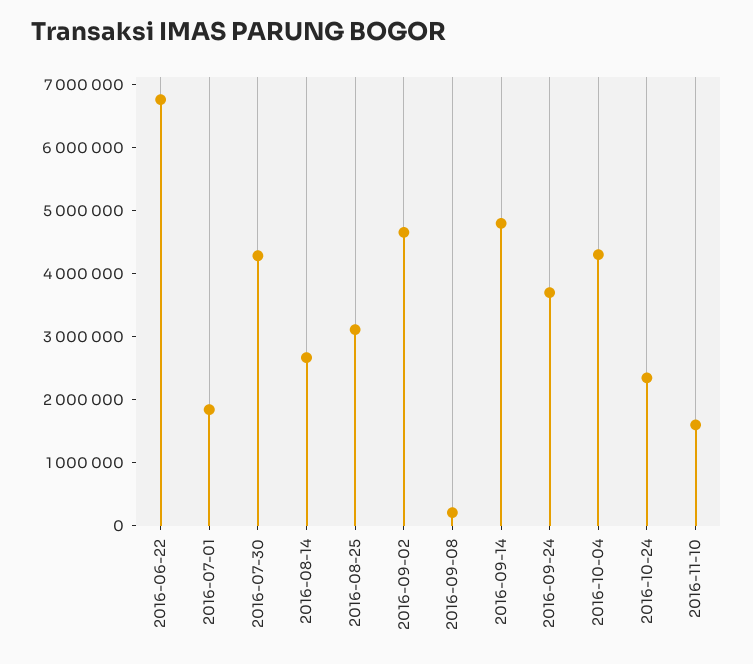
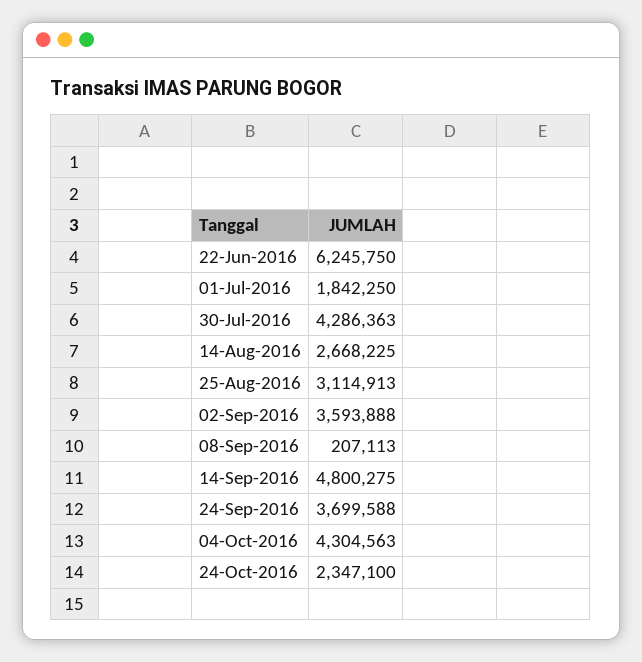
  {
-   "2016-06-22": 6800000,
+   "2016-06-22": 6245750,
    "2016-07-01": 1842250,
    "2016-07-30": 4286363,
    "2016-08-14": 2668225,
    "2016-08-25": 3114913,
-   "2016-09-02": 4600000,
+   "2016-09-02": 3593888,
    "2016-09-08": 207113,
    "2016-09-14": 4800275,
    "2016-09-24": 3699588,
    "2016-10-04": 4304563,
-   "2016-10-24": 2347100,
+   "2016-10-24": 2347100
-   "2016-11-10": 1600000
  }

